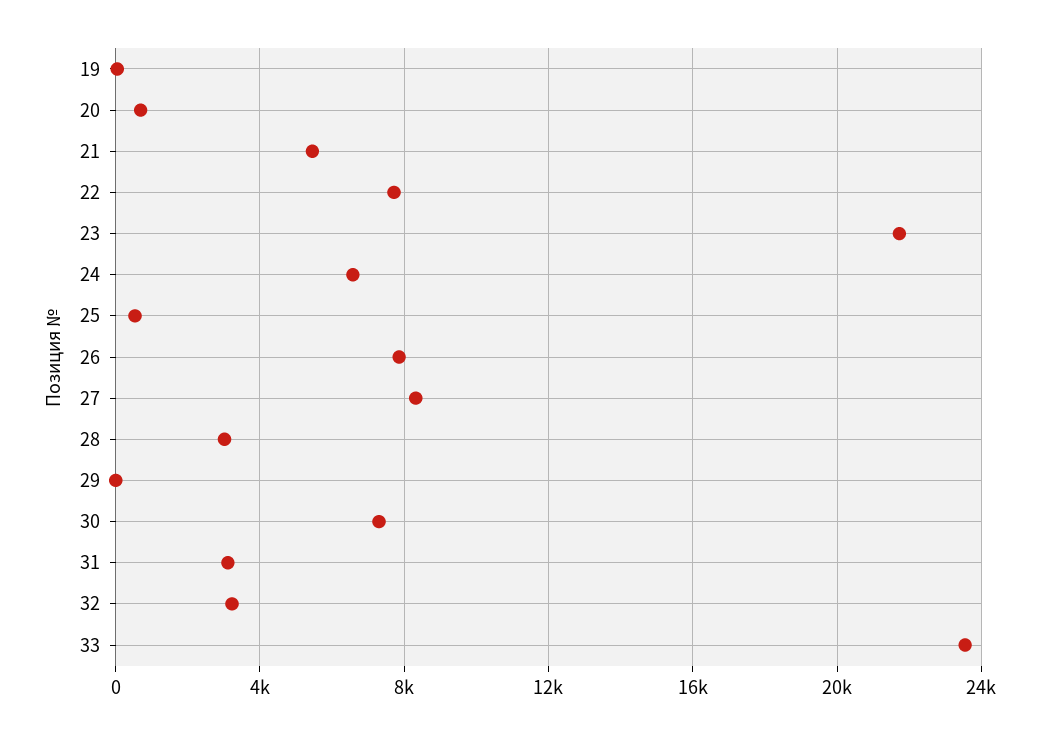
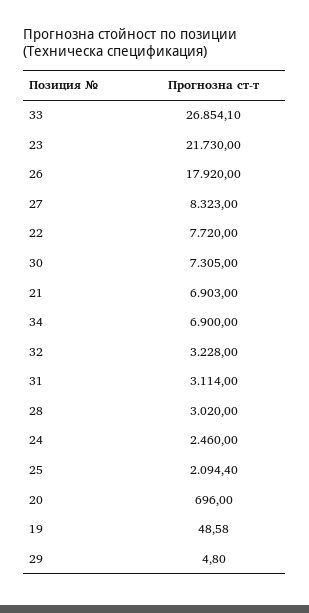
  {
    "19": 48.58,
    "20": 696,
-   "21": 5500,
+   "21": 6903,
    "22": 7720,
    "23": 21730,
-   "24": 6500,
+   "24": 2460,
-   "25": 500,
+   "25": 2094.4,
-   "26": 8000,
+   "26": 17920,
    "27": 8323,
    "28": 3020,
    "29": 4.8,
    "30": 7305,
    "31": 3114,
    "32": 3228,
-   "33": 23500
+   "33": 26854.1,
+   "34": 6900
  }

